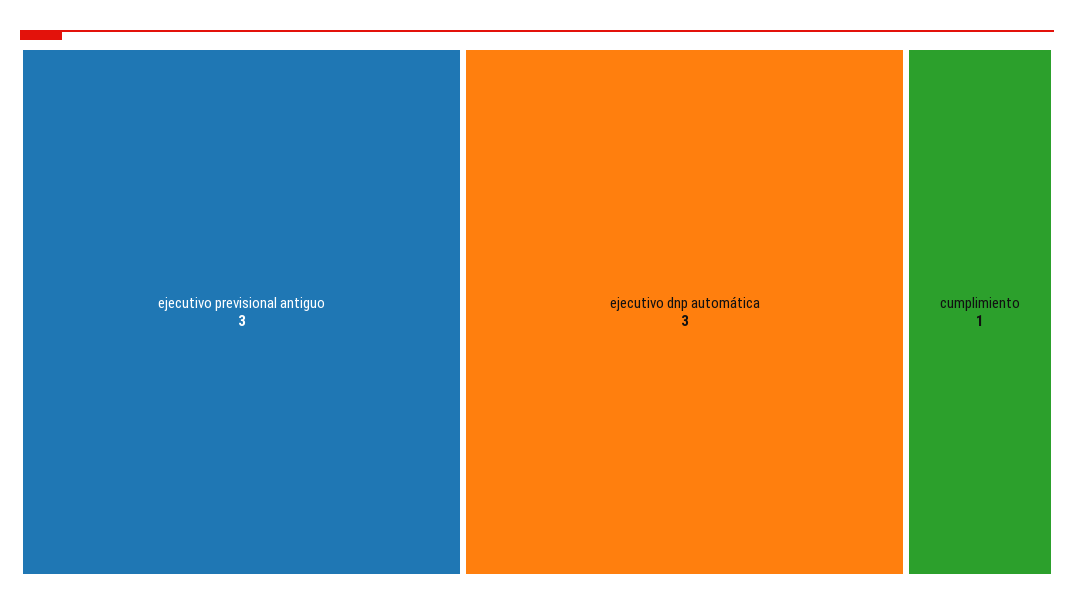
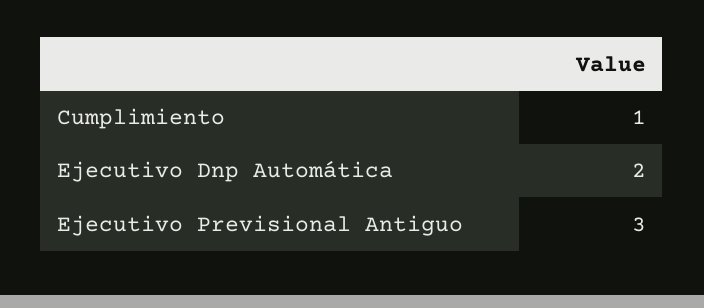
  {
    "ejecutivo previsional antiguo": 3,
-   "ejecutivo dnp automática": 3,
+   "ejecutivo dnp automática": 2,
    "cumplimiento": 1
  }

